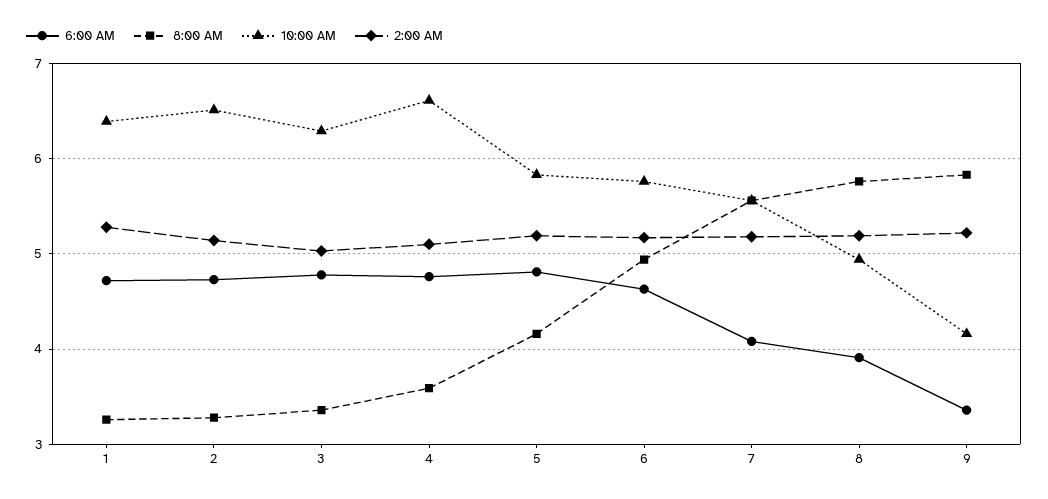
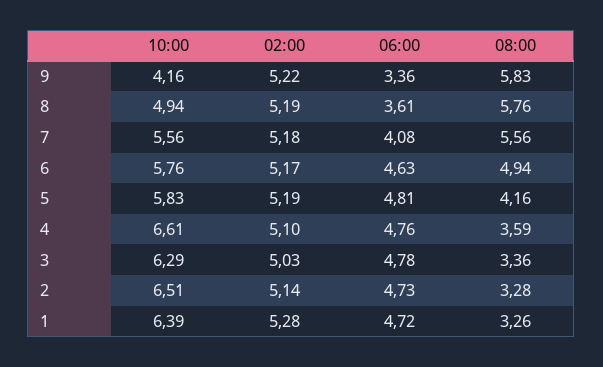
  {
    "6:00 AM": {
      "1": 4.72,
      "2": 4.73,
      "3": 4.78,
      "4": 4.76,
      "5": 4.81,
      "6": 4.63,
      "7": 4.08,
-     "8": 3.9,
+     "8": 3.61,
      "9": 3.36
    },
    "8:00 AM": {
      "1": 3.26,
      "2": 3.28,
      "3": 3.36,
      "4": 3.59,
      "5": 4.16,
      "6": 4.94,
      "7": 5.56,
      "8": 5.76,
      "9": 5.83
    },
    "10:00 AM": {
      "1": 6.39,
      "2": 6.51,
      "3": 6.29,
      "4": 6.61,
      "5": 5.83,
      "6": 5.76,
      "7": 5.56,
      "8": 4.94,
      "9": 4.16
    },
    "2:00 AM": {
      "1": 5.28,
      "2": 5.14,
      "3": 5.03,
      "4": 5.1,
      "5": 5.19,
      "6": 5.17,
      "7": 5.18,
      "8": 5.19,
      "9": 5.22
    }
  }

